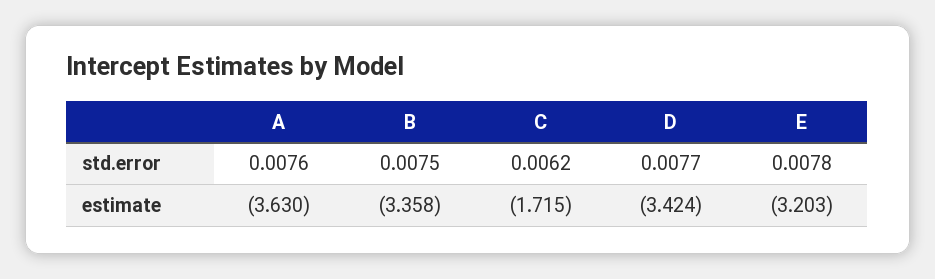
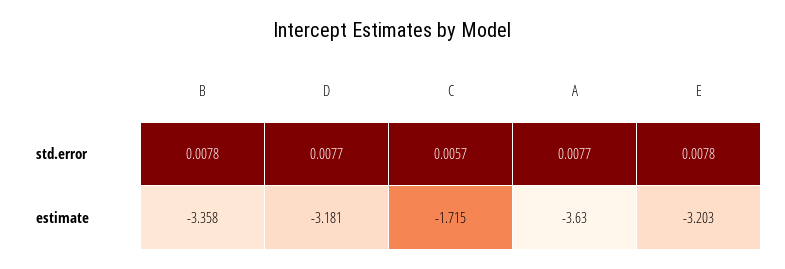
  {
    "A": {
-     "std.error": 0.0076,
+     "std.error": 0.0077,
      "estimate": -3.63
    },
    "B": {
-     "std.error": 0.0075,
+     "std.error": 0.0078,
      "estimate": -3.358
    },
    "C": {
-     "std.error": 0.0062,
+     "std.error": 0.0057,
      "estimate": -1.715
    },
    "D": {
      "std.error": 0.0077,
-     "estimate": -3.424
+     "estimate": -3.181
    },
    "E": {
      "std.error": 0.0078,
      "estimate": -3.203
    }
  }

